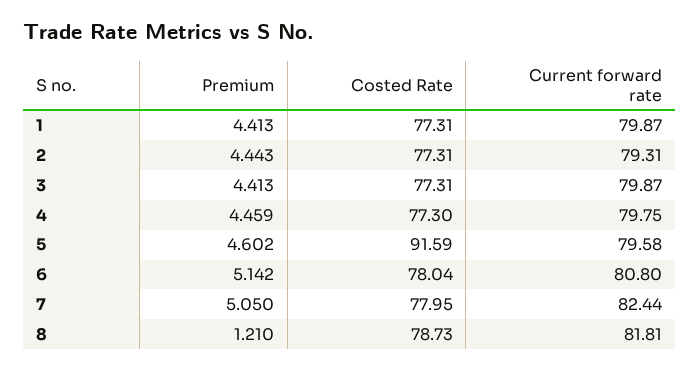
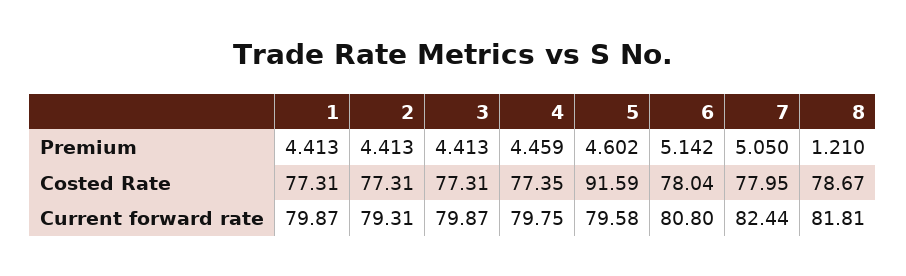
  {
    "Premium": {
      "1": 4.413,
-     "2": 4.443,
+     "2": 4.413,
      "3": 4.413,
      "4": 4.459,
      "5": 4.602,
      "6": 5.142,
      "7": 5.05,
      "8": 1.21
    },
    "Costed Rate": {
      "1": 77.31,
      "2": 77.31,
      "3": 77.31,
-     "4": 77.3,
+     "4": 77.35,
      "5": 91.59,
      "6": 78.04,
      "7": 77.95,
-     "8": 78.73
+     "8": 78.67
    },
    "Current forward rate": {
      "1": 79.87,
      "2": 79.31,
      "3": 79.87,
      "4": 79.75,
      "5": 79.58,
      "6": 80.8,
      "7": 82.44,
      "8": 81.81
    }
  }

